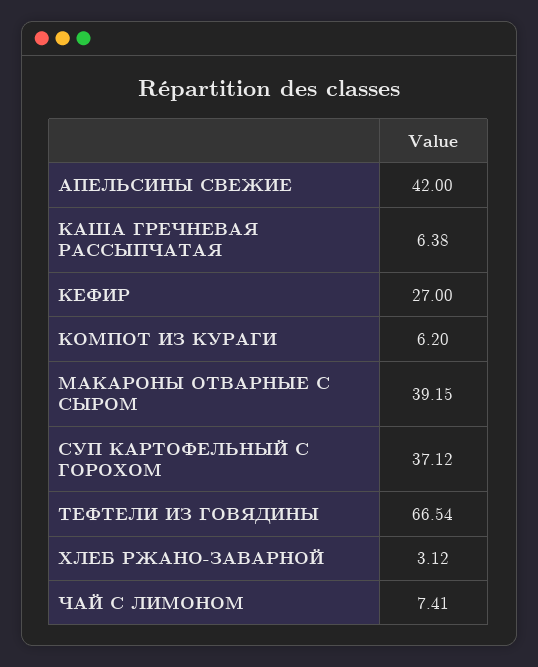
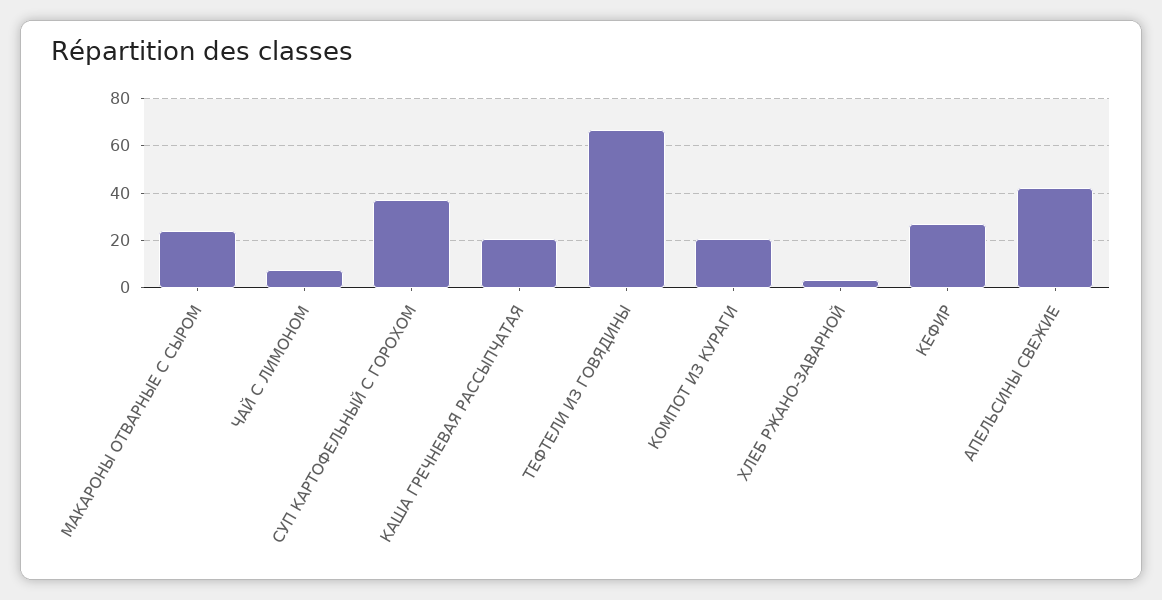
  {
    "АПЕЛЬСИНЫ СВЕЖИЕ": 42,
-   "КАША ГРЕЧНЕВАЯ РАССЫПЧАТАЯ": 6.38,
+   "КАША ГРЕЧНЕВАЯ РАССЫПЧАТАЯ": 20,
    "КЕФИР": 27,
-   "КОМПОТ ИЗ КУРАГИ": 6.2,
+   "КОМПОТ ИЗ КУРАГИ": 20,
-   "МАКАРОНЫ ОТВАРНЫЕ С СЫРОМ": 39.15,
+   "МАКАРОНЫ ОТВАРНЫЕ С СЫРОМ": 25,
    "СУП КАРТОФЕЛЬНЫЙ С ГОРОХОМ": 37.12,
    "ТЕФТЕЛИ ИЗ ГОВЯДИНЫ": 66.54,
    "ХЛЕБ РЖАНО-ЗАВАРНОЙ": 3.12,
    "ЧАЙ С ЛИМОНОМ": 7.41
  }

